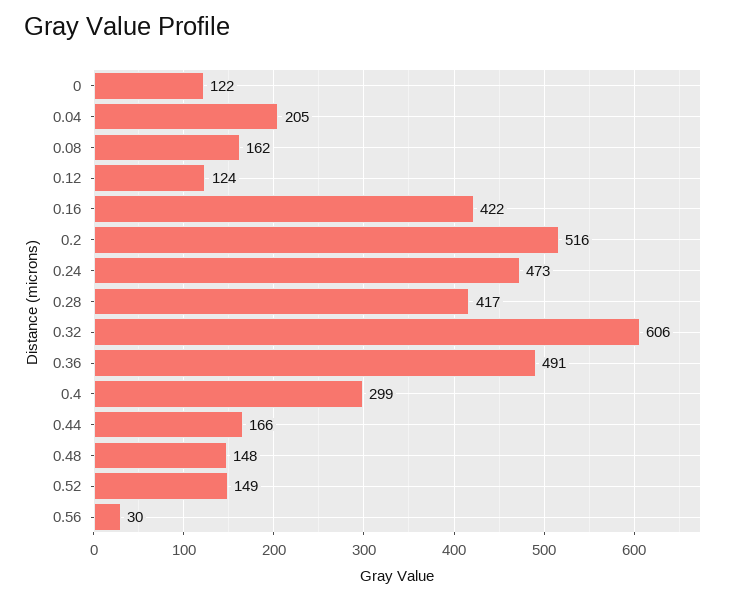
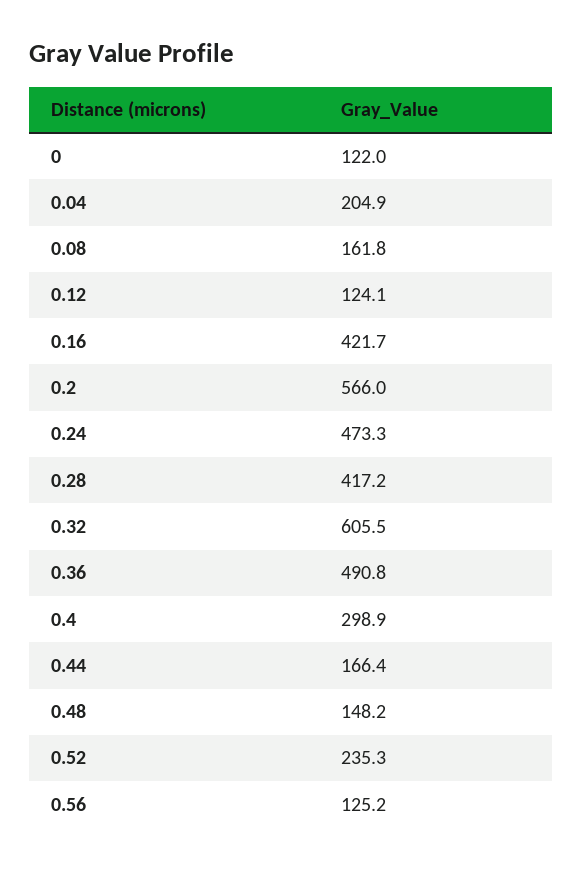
  {
    "0": 122,
    "0.04": 204.9,
    "0.08": 161.8,
    "0.12": 124.1,
    "0.16": 421.7,
-   "0.2": 516,
+   "0.2": 566,
    "0.24": 473.3,
    "0.28": 417.2,
    "0.32": 605.5,
    "0.36": 490.8,
    "0.4": 298.9,
    "0.44": 166.4,
    "0.48": 148.2,
-   "0.52": 149,
+   "0.52": 235.3,
-   "0.56": 30
+   "0.56": 125.2
  }

